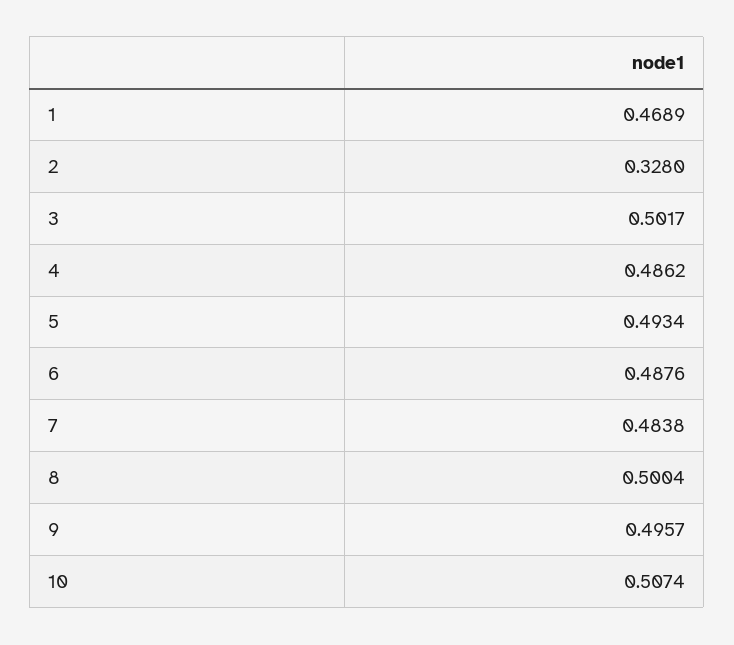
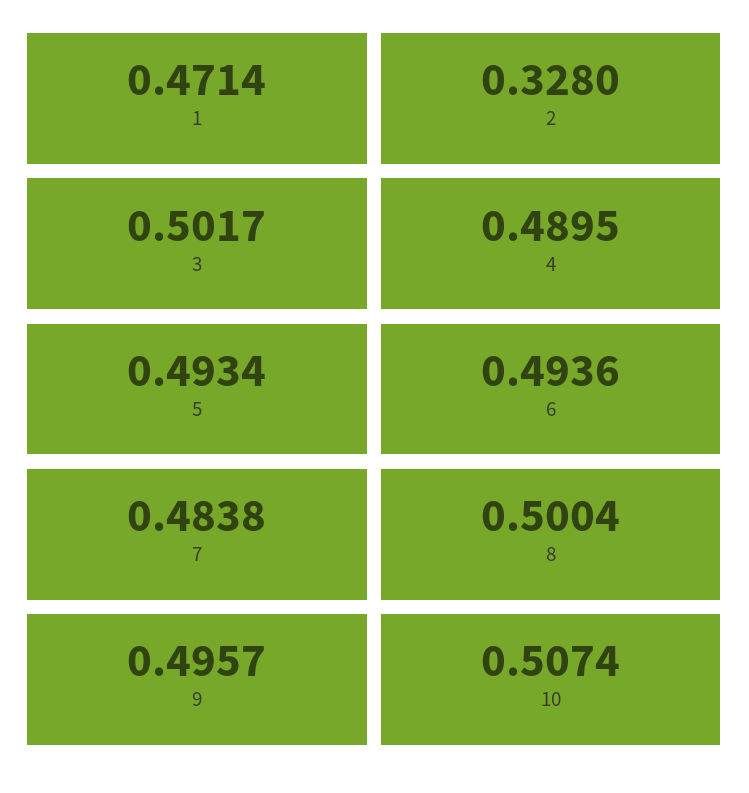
  {
-   "1": 0.4689,
+   "1": 0.4714,
    "2": 0.328,
    "3": 0.5017,
-   "4": 0.4862,
+   "4": 0.4895,
    "5": 0.4934,
-   "6": 0.4876,
+   "6": 0.4936,
    "7": 0.4838,
    "8": 0.5004,
    "9": 0.4957,
    "10": 0.5074
  }

